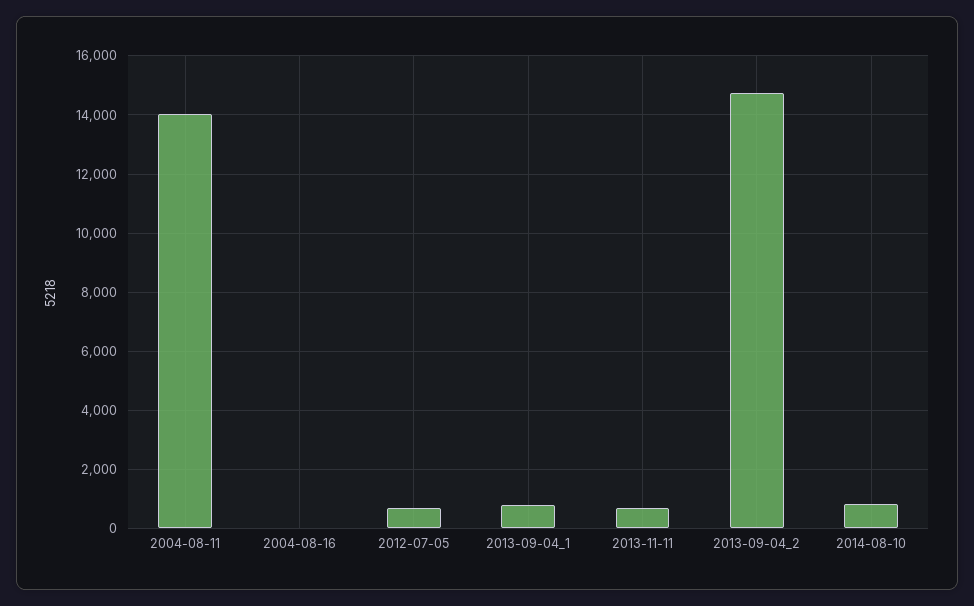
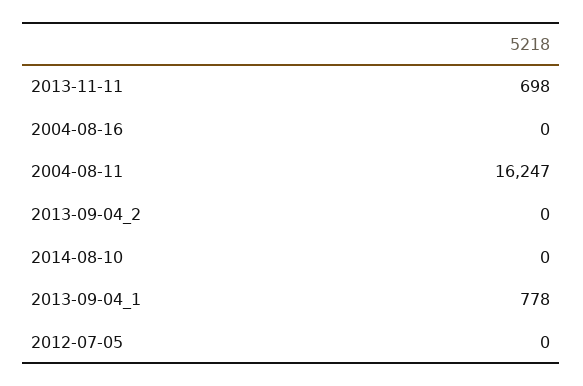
  {
-   "2004-08-11": 14000,
+   "2004-08-11": 16247,
    "2004-08-16": 0,
-   "2012-07-05": 750,
+   "2012-07-05": 0,
    "2013-09-04_1": 778,
    "2013-11-11": 698,
-   "2013-09-04_2": 14750,
+   "2013-09-04_2": 0,
-   "2014-08-10": 750
+   "2014-08-10": 0
  }

